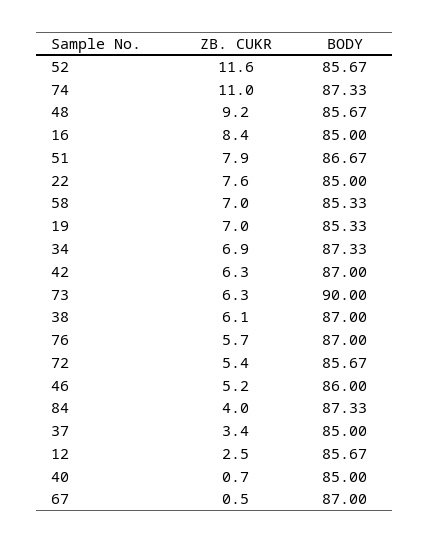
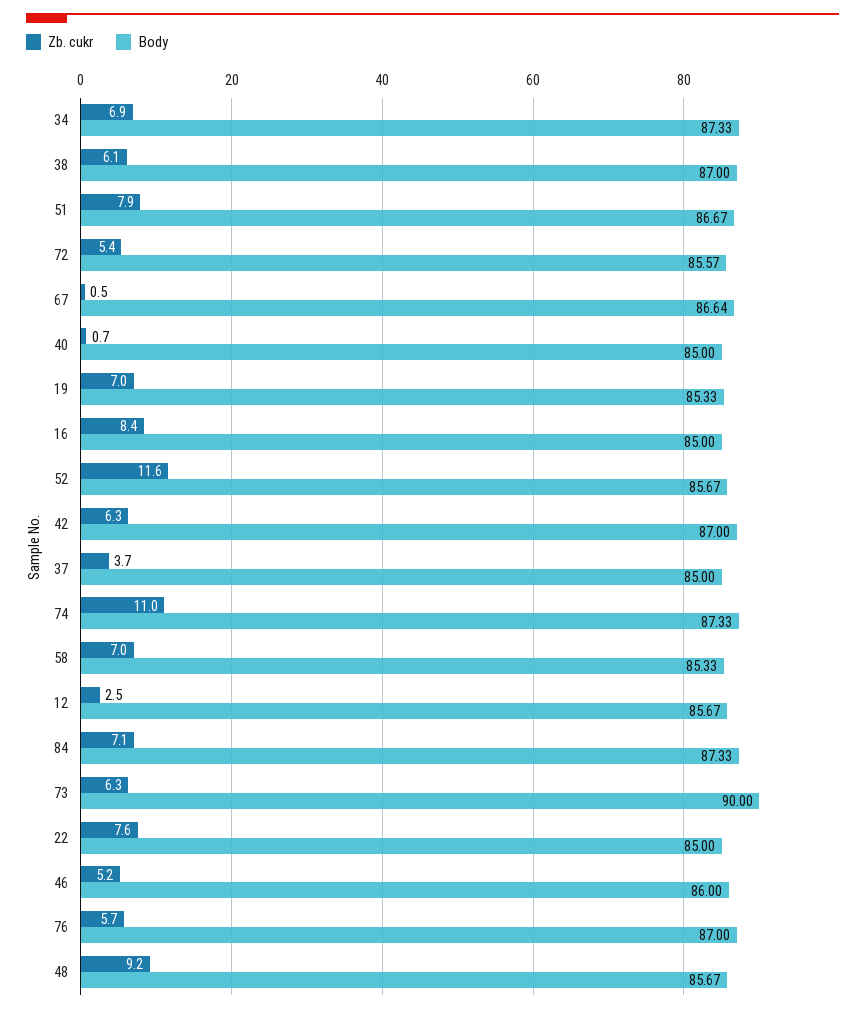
  {
    "ZB. CUKR": {
      "52": 11.6,
      "74": 11,
      "48": 9.2,
      "16": 8.4,
      "51": 7.9,
      "22": 7.6,
      "58": 7,
      "19": 7,
      "34": 6.9,
      "42": 6.3,
      "73": 6.3,
      "38": 6.1,
      "76": 5.7,
      "72": 5.4,
      "46": 5.2,
-     "84": 4,
+     "84": 7.1,
-     "37": 3.4,
+     "37": 3.7,
      "12": 2.5,
      "40": 0.7,
      "67": 0.5
    },
    "BODY": {
      "52": 85.67,
      "74": 87.33,
      "48": 85.67,
      "16": 85,
      "51": 86.67,
      "22": 85,
      "58": 85.33,
      "19": 85.33,
      "34": 87.33,
      "42": 87,
      "73": 90,
      "38": 87,
      "76": 87,
-     "72": 85.67,
+     "72": 85.57,
      "46": 86,
      "84": 87.33,
      "37": 85,
      "12": 85.67,
      "40": 85,
-     "67": 87
+     "67": 86.64
    }
  }

